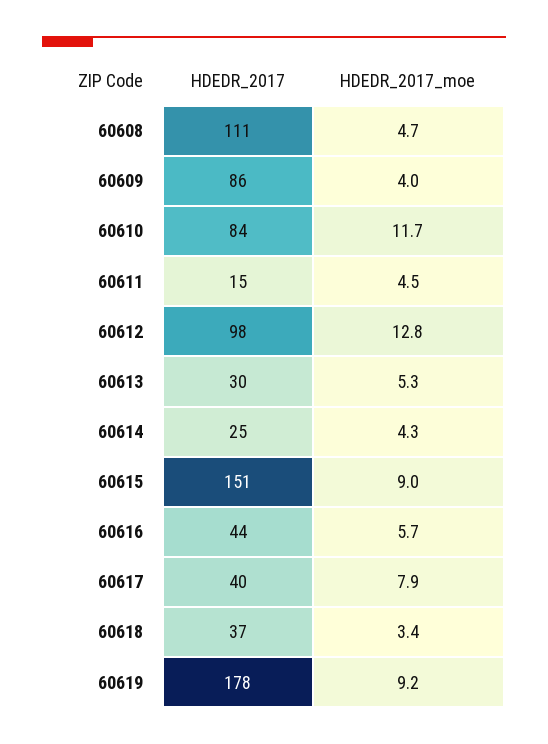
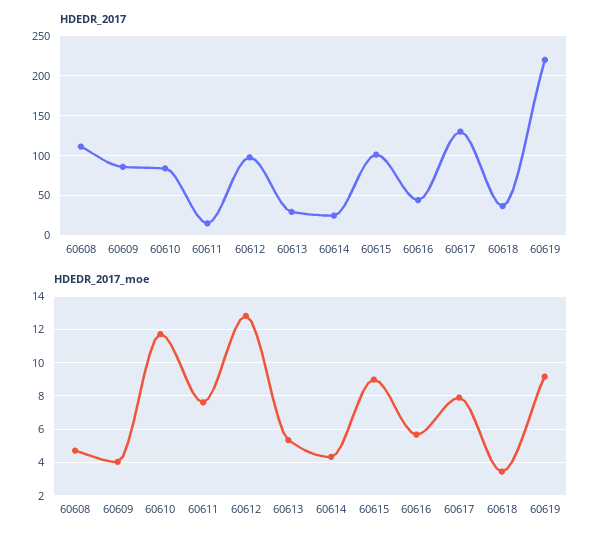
  {
    "HDEDR_2017": {
      "60608": 111,
      "60609": 86,
      "60610": 84,
      "60611": 15,
      "60612": 98,
      "60613": 30,
      "60614": 25,
-     "60615": 151,
+     "60615": 100,
      "60616": 44,
-     "60617": 40,
+     "60617": 130,
      "60618": 37,
-     "60619": 178
+     "60619": 220
    },
    "HDEDR_2017_moe": {
      "60608": 4.7,
      "60609": 4,
      "60610": 11.7,
-     "60611": 4.5,
+     "60611": 7.5,
      "60612": 12.8,
      "60613": 5.3,
      "60614": 4.3,
      "60615": 9,
      "60616": 5.7,
      "60617": 7.9,
      "60618": 3.4,
      "60619": 9.2
    }
  }

